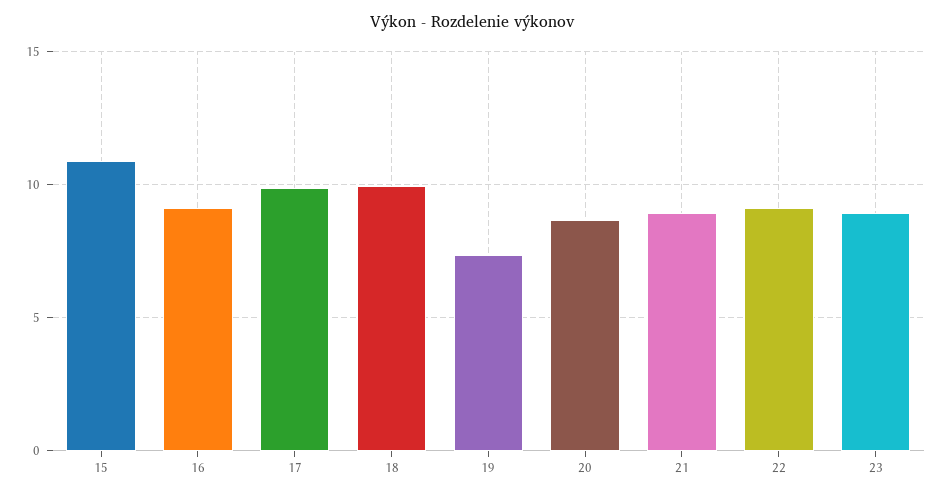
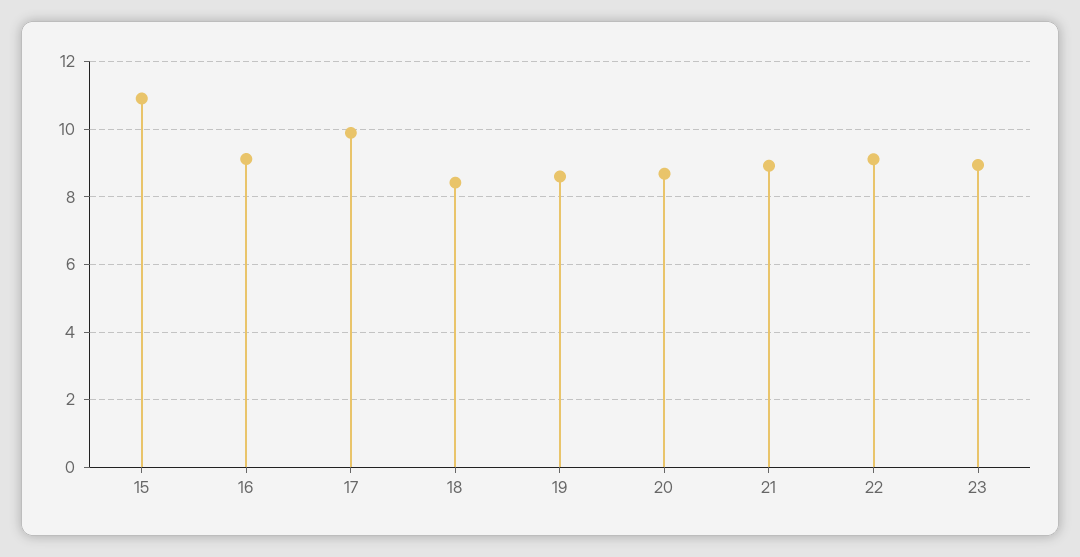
  {
    "15": 11,
    "16": 9.2,
    "17": 9.8,
-   "18": 10,
+   "18": 8.4,
-   "19": 7.5,
+   "19": 8.6,
    "20": 8.6,
    "21": 9,
    "22": 9.2,
    "23": 9
  }

